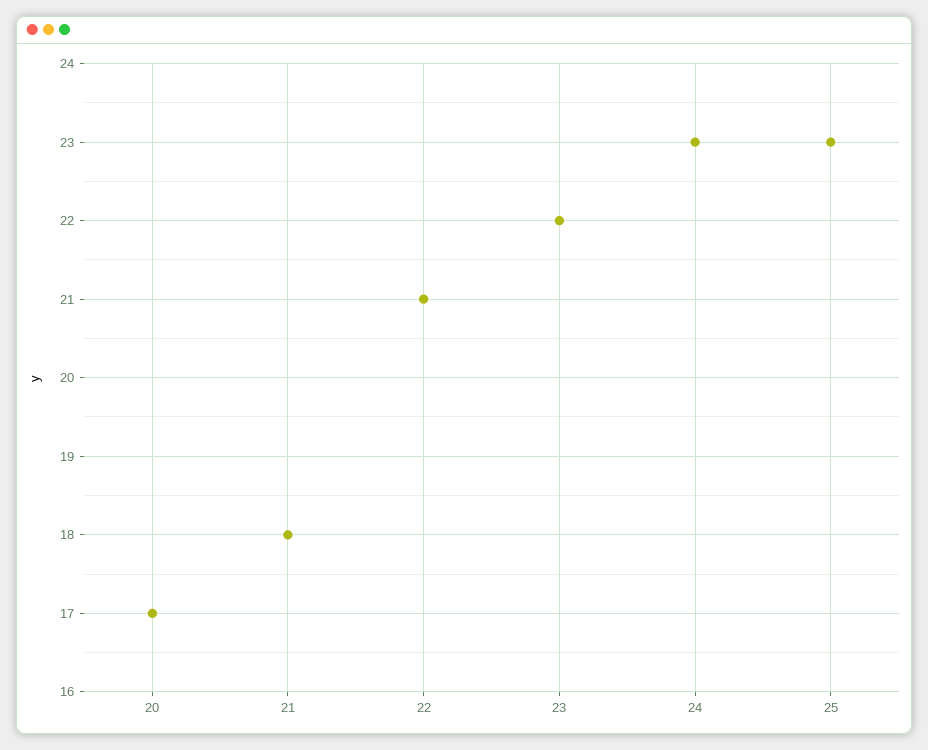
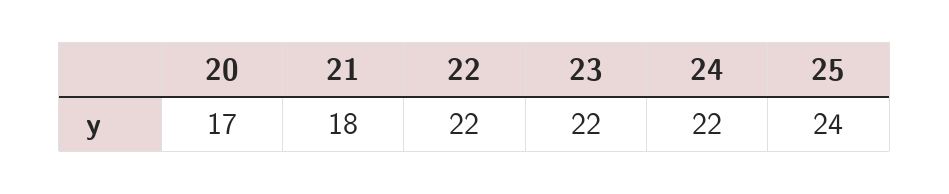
  {
    "20": 17,
    "21": 18,
-   "22": 21,
+   "22": 22,
    "23": 22,
-   "24": 23,
+   "24": 22,
-   "25": 23
+   "25": 24
  }

